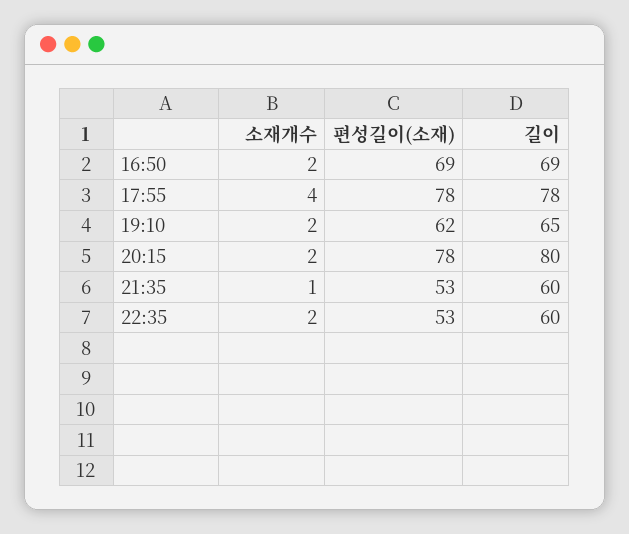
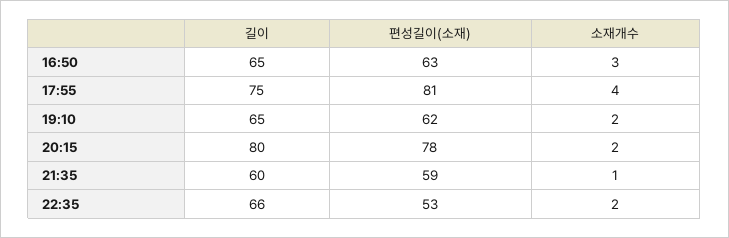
  {
    "소재개수": {
-     "16:50": 2,
+     "16:50": 3,
      "17:55": 4,
      "19:10": 2,
      "20:15": 2,
      "21:35": 1,
      "22:35": 2
    },
    "편성길이(소재)": {
-     "16:50": 69,
+     "16:50": 63,
-     "17:55": 78,
+     "17:55": 81,
      "19:10": 62,
      "20:15": 78,
-     "21:35": 53,
+     "21:35": 59,
      "22:35": 53
    },
    "길이": {
-     "16:50": 69,
+     "16:50": 65,
-     "17:55": 78,
+     "17:55": 75,
      "19:10": 65,
      "20:15": 80,
      "21:35": 60,
-     "22:35": 60
+     "22:35": 66
    }
  }

